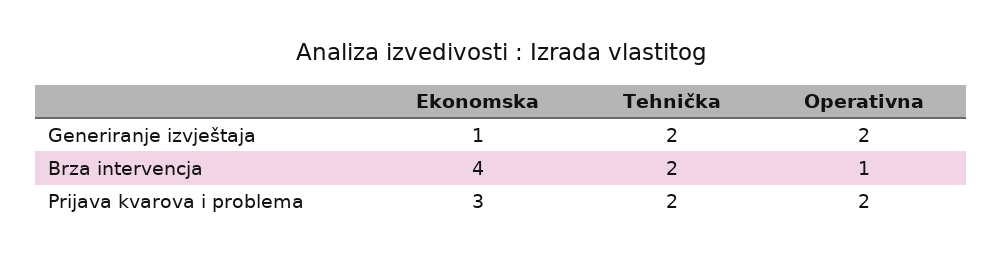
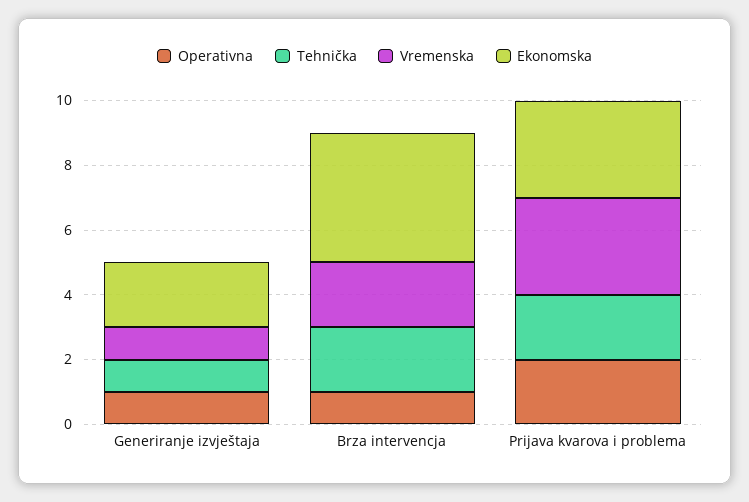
  {
    "Ekonomska": {
-     "Generiranje izvještaja": 1,
+     "Generiranje izvještaja": 2,
      "Brza intervencja": 4,
      "Prijava kvarova i problema": 3
    },
    "Tehnička": {
-     "Generiranje izvještaja": 2,
+     "Generiranje izvještaja": 1,
      "Brza intervencja": 2,
      "Prijava kvarova i problema": 2
    },
    "Operativna": {
-     "Generiranje izvještaja": 2,
+     "Generiranje izvještaja": 1,
      "Brza intervencja": 1,
      "Prijava kvarova i problema": 2
-   }
+   },
+   "Vremenska": {
+     "Generiranje izvještaja": 1,
+     "Brza intervencja": 2,
+     "Prijava kvarova i problema": 3
+   }
  }

